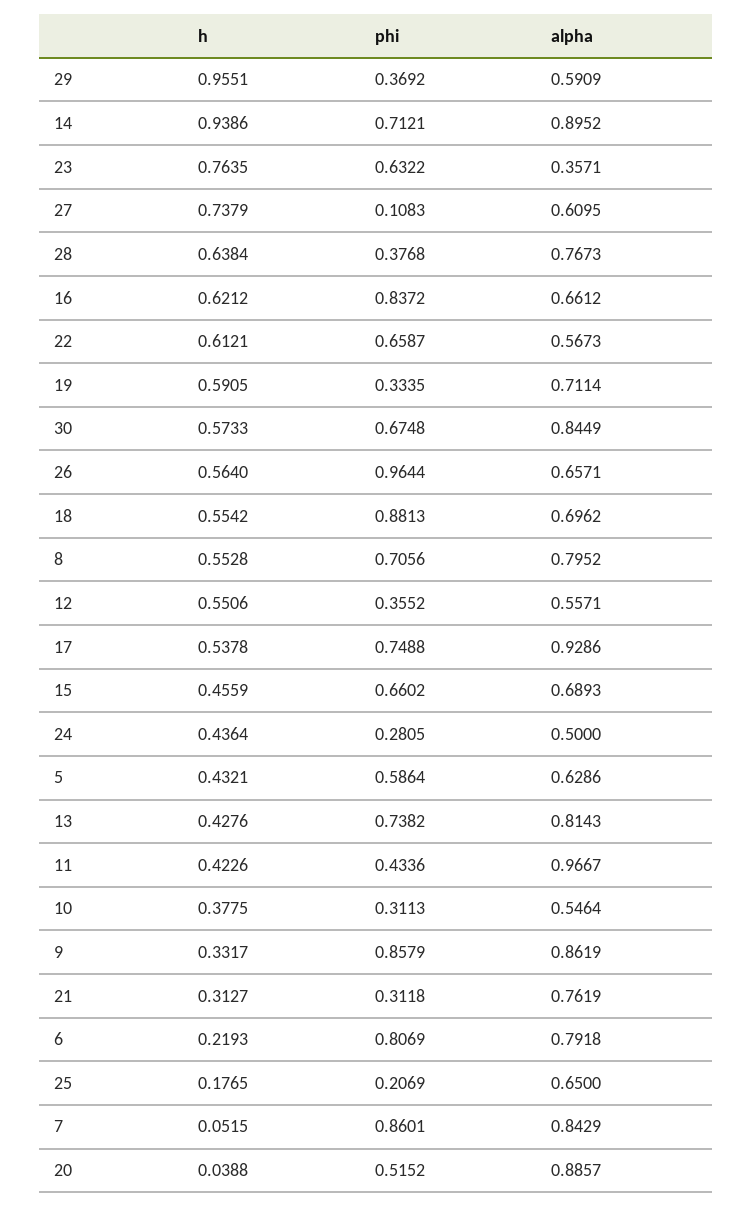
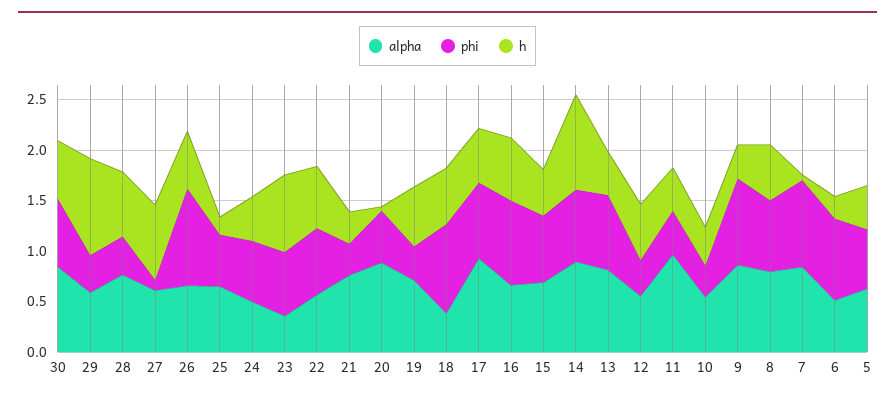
  {
    "h": {
      "29": 0.9551,
      "14": 0.9386,
      "23": 0.7635,
      "27": 0.7379,
      "28": 0.6384,
      "16": 0.6212,
      "22": 0.6121,
      "19": 0.5905,
      "30": 0.5733,
      "26": 0.564,
      "18": 0.5542,
      "8": 0.5528,
      "12": 0.5506,
      "17": 0.5378,
      "15": 0.4559,
      "24": 0.4364,
      "5": 0.4321,
      "13": 0.4276,
      "11": 0.4226,
      "10": 0.3775,
      "9": 0.3317,
      "21": 0.3127,
      "6": 0.2193,
      "25": 0.1765,
      "7": 0.0515,
      "20": 0.0388
    },
    "phi": {
      "29": 0.3692,
      "14": 0.7121,
      "23": 0.6322,
      "27": 0.1083,
      "28": 0.3768,
      "16": 0.8372,
      "22": 0.6587,
      "19": 0.3335,
      "30": 0.6748,
      "26": 0.9644,
      "18": 0.8813,
      "8": 0.7056,
      "12": 0.3552,
      "17": 0.7488,
      "15": 0.6602,
-     "24": 0.2805,
+     "24": 0.6,
      "5": 0.5864,
      "13": 0.7382,
      "11": 0.4336,
      "10": 0.3113,
      "9": 0.8579,
      "21": 0.3118,
      "6": 0.8069,
-     "25": 0.2069,
+     "25": 0.5,
      "7": 0.8601,
      "20": 0.5152
    },
    "alpha": {
      "29": 0.5909,
      "14": 0.8952,
      "23": 0.3571,
      "27": 0.6095,
      "28": 0.7673,
      "16": 0.6612,
      "22": 0.5673,
      "19": 0.7114,
      "30": 0.8449,
      "26": 0.6571,
-     "18": 0.6962,
+     "18": 0.4,
      "8": 0.7952,
      "12": 0.5571,
      "17": 0.9286,
      "15": 0.6893,
      "24": 0.5,
      "5": 0.6286,
      "13": 0.8143,
      "11": 0.9667,
      "10": 0.5464,
      "9": 0.8619,
      "21": 0.7619,
-     "6": 0.7918,
+     "6": 0.5,
      "25": 0.65,
      "7": 0.8429,
      "20": 0.8857
    }
  }

